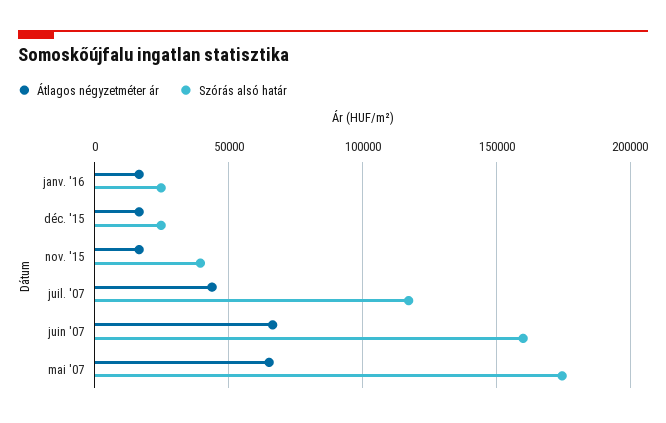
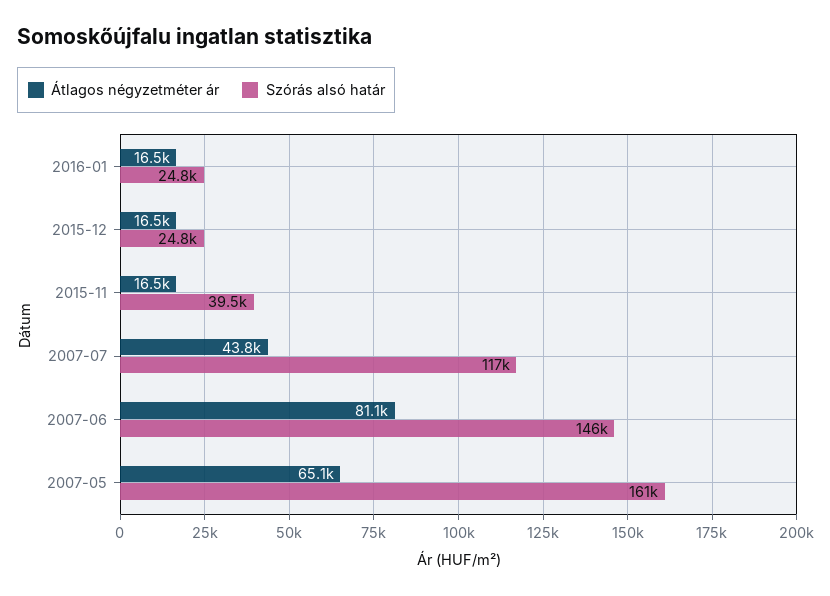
  {
    "Átlagos négyzetméter ár": {
      "janv. '16": 16500,
      "déc. '15": 16500,
      "nov. '15": 16500,
      "juil. '07": 43800,
-     "juin '07": 65000,
+     "juin '07": 81100,
      "mai '07": 65100
    },
    "Szórás alsó határ": {
      "janv. '16": 24800,
      "déc. '15": 24800,
      "nov. '15": 39500,
      "juil. '07": 117000,
-     "juin '07": 160000,
+     "juin '07": 146000,
-     "mai '07": 175000
+     "mai '07": 161000
    }
  }

